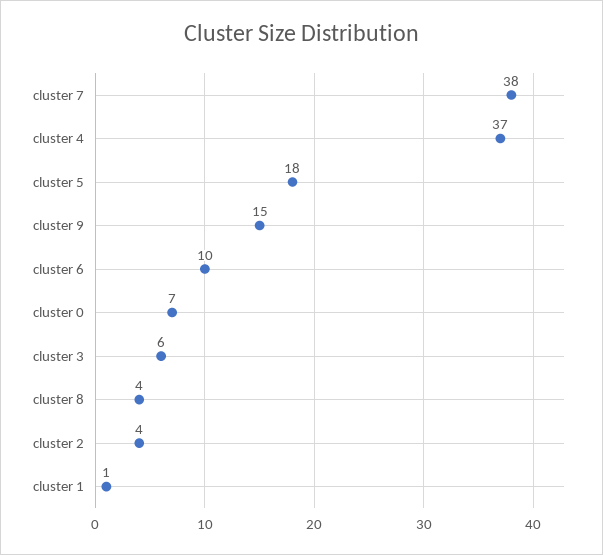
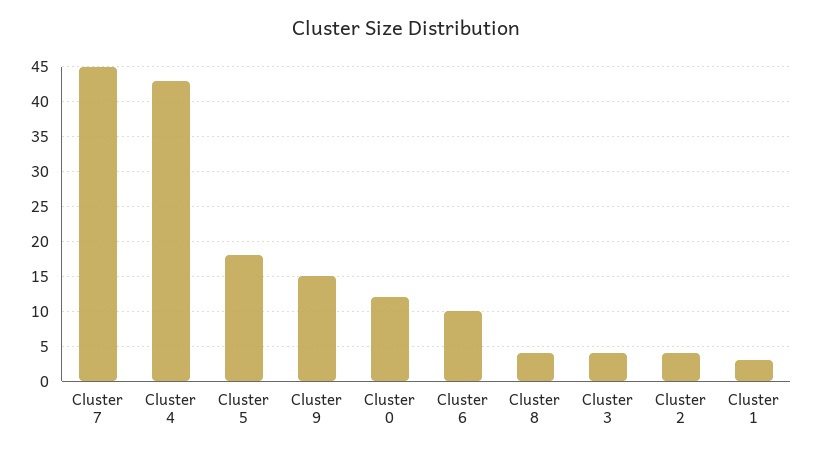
  {
-   "cluster 7": 38,
+   "cluster 7": 45,
-   "cluster 4": 37,
+   "cluster 4": 43,
    "cluster 5": 18,
    "cluster 9": 15,
    "cluster 6": 10,
-   "cluster 0": 7,
+   "cluster 0": 12,
-   "cluster 3": 6,
+   "cluster 3": 4,
    "cluster 8": 4,
    "cluster 2": 4,
-   "cluster 1": 1
+   "cluster 1": 3
  }

